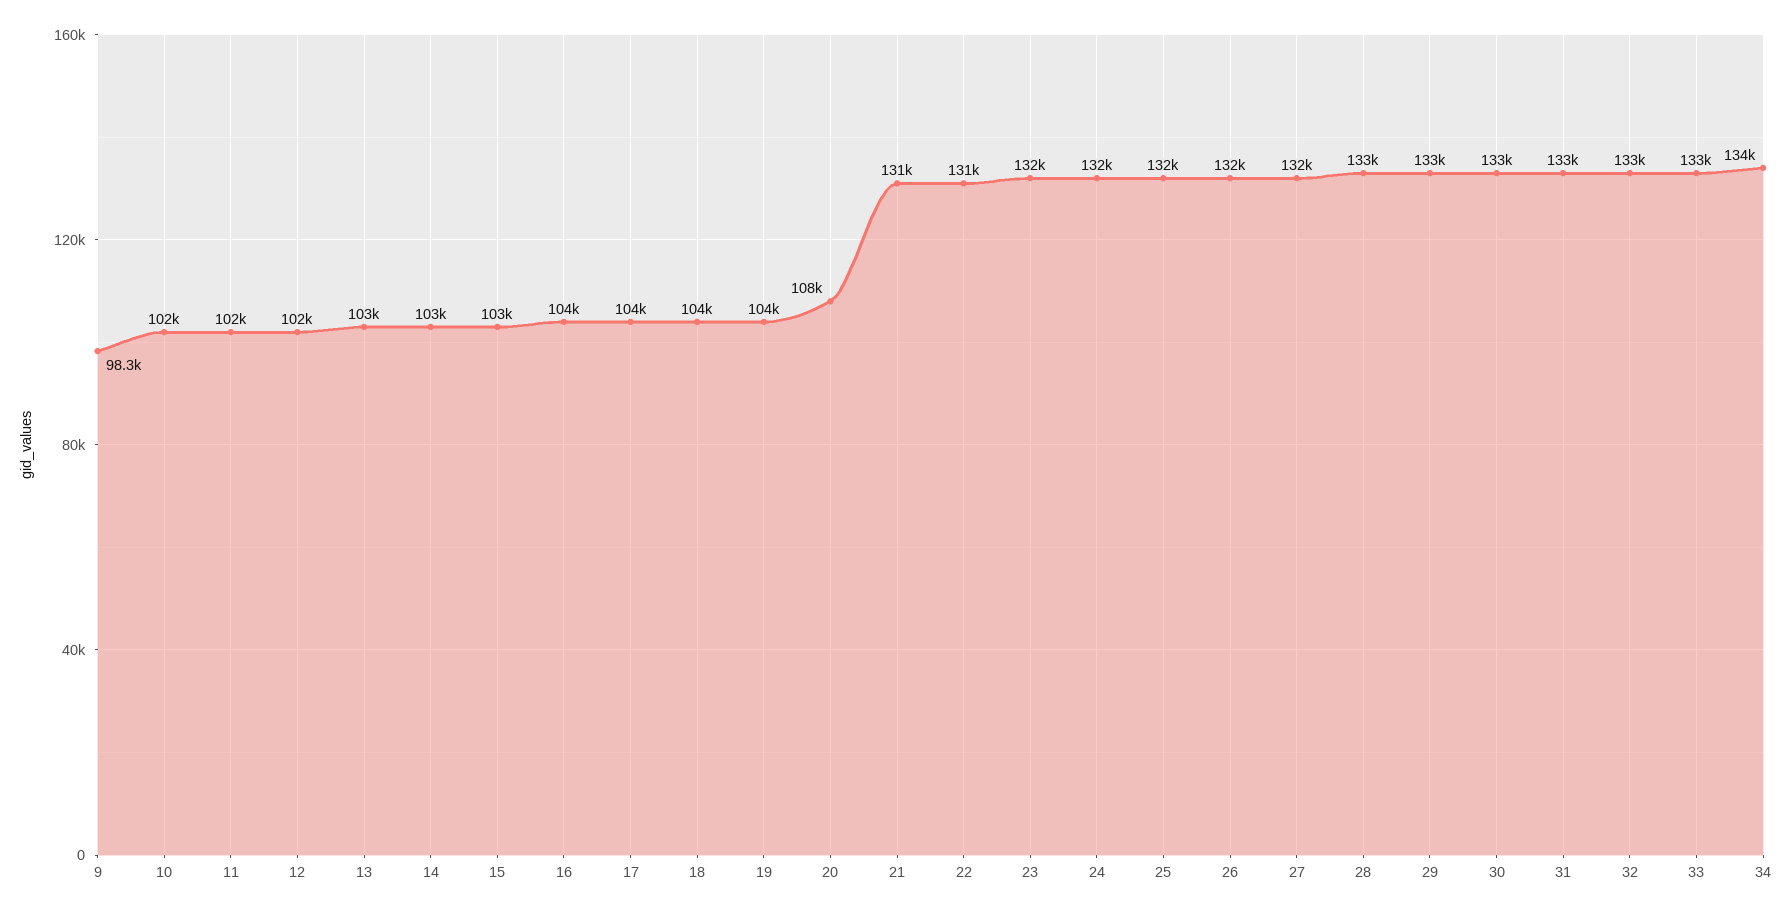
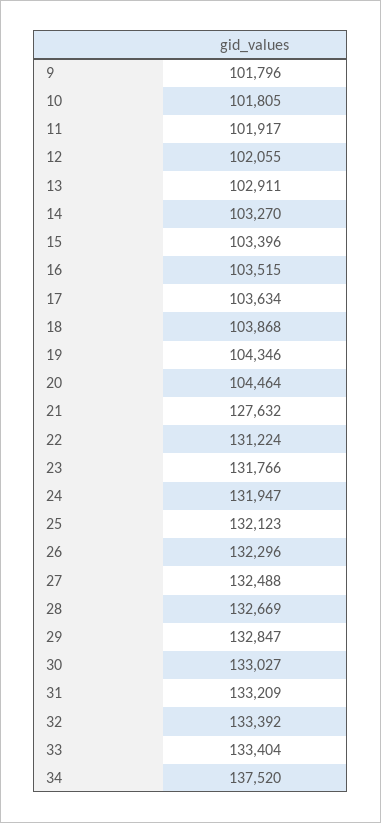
  {
-   "9": 98300,
+   "9": 101796,
    "10": 101805,
    "11": 101917,
    "12": 102055,
    "13": 102911,
    "14": 103270,
    "15": 103396,
    "16": 103515,
    "17": 103634,
    "18": 103868,
    "19": 104346,
-   "20": 108000,
+   "20": 104464,
-   "21": 131000,
+   "21": 127632,
    "22": 131224,
    "23": 131766,
    "24": 131947,
    "25": 132123,
    "26": 132296,
    "27": 132488,
    "28": 132669,
    "29": 132847,
    "30": 133027,
    "31": 133209,
    "32": 133392,
    "33": 133404,
-   "34": 134000
+   "34": 137520
  }

